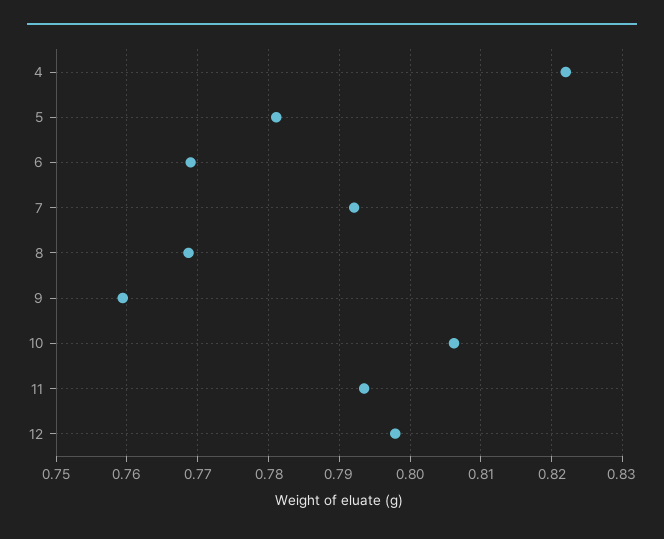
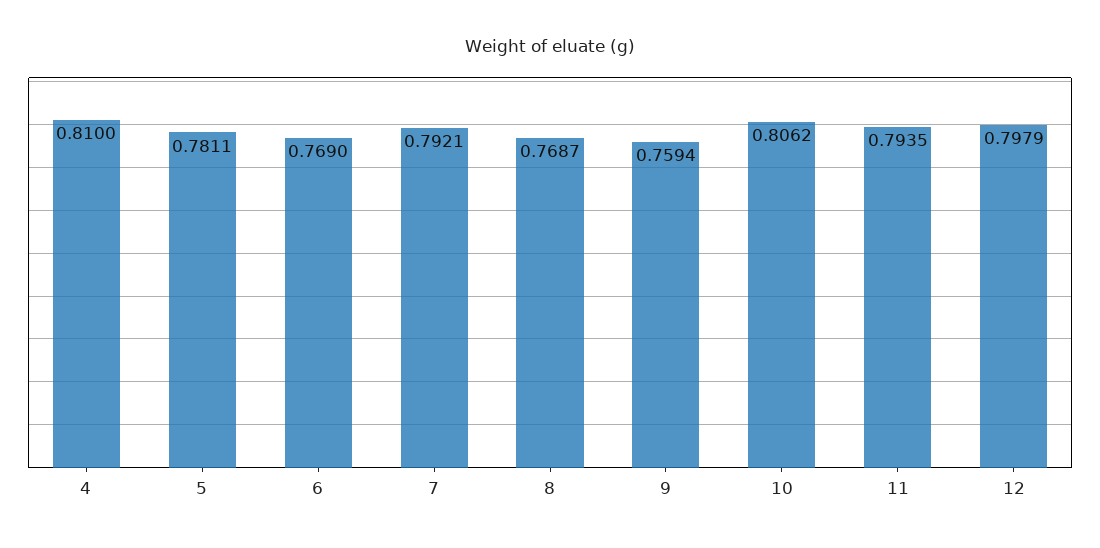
  {
-   "4": 0.822,
+   "4": 0.81,
    "5": 0.7811,
    "6": 0.769,
    "7": 0.7921,
    "8": 0.7687,
    "9": 0.7594,
    "10": 0.8062,
    "11": 0.7935,
    "12": 0.7979
  }

